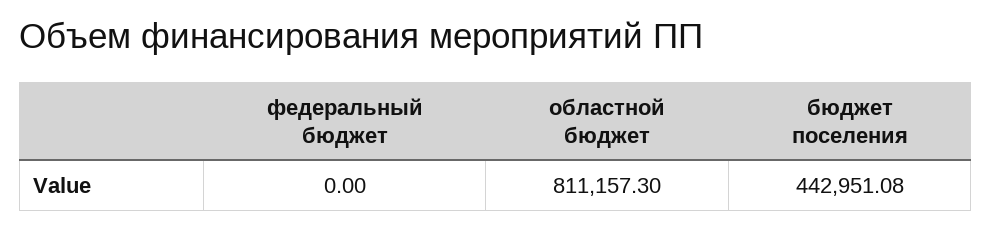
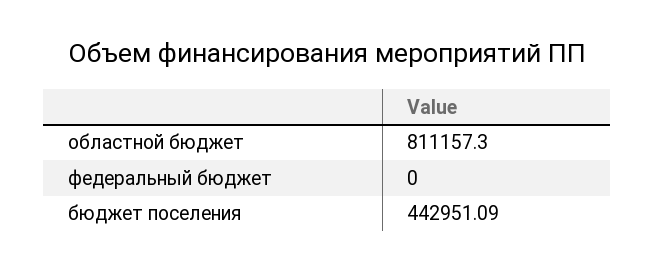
  {
    "федеральный бюджет": 0,
    "областной бюджет": 811157.3,
-   "бюджет поселения": 442951.08
+   "бюджет поселения": 442951.09
  }

